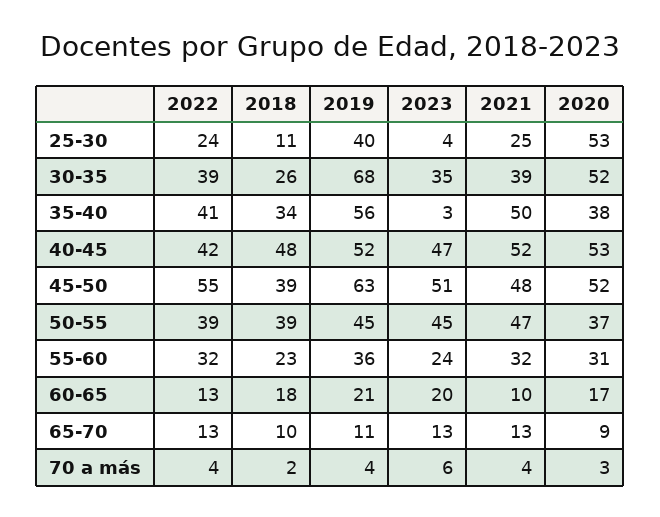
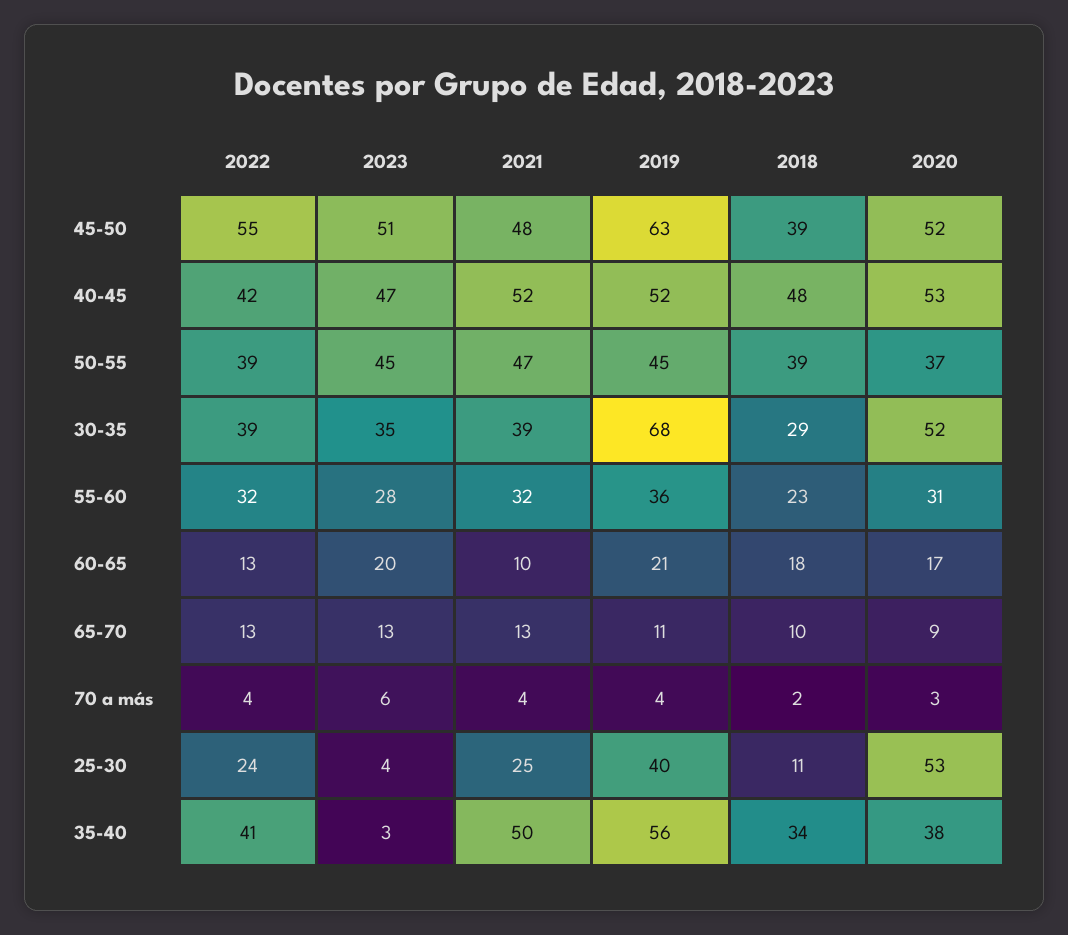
  {
    "2022": {
      "25-30": 24,
      "30-35": 39,
      "35-40": 41,
      "40-45": 42,
      "45-50": 55,
      "50-55": 39,
      "55-60": 32,
      "60-65": 13,
      "65-70": 13,
      "70 a más": 4
    },
    "2018": {
      "25-30": 11,
-     "30-35": 26,
+     "30-35": 29,
      "35-40": 34,
      "40-45": 48,
      "45-50": 39,
      "50-55": 39,
      "55-60": 23,
      "60-65": 18,
      "65-70": 10,
      "70 a más": 2
    },
    "2019": {
      "25-30": 40,
      "30-35": 68,
      "35-40": 56,
      "40-45": 52,
      "45-50": 63,
      "50-55": 45,
      "55-60": 36,
      "60-65": 21,
      "65-70": 11,
      "70 a más": 4
    },
    "2023": {
      "25-30": 4,
      "30-35": 35,
      "35-40": 3,
      "40-45": 47,
      "45-50": 51,
      "50-55": 45,
-     "55-60": 24,
+     "55-60": 28,
      "60-65": 20,
      "65-70": 13,
      "70 a más": 6
    },
    "2021": {
      "25-30": 25,
      "30-35": 39,
      "35-40": 50,
      "40-45": 52,
      "45-50": 48,
      "50-55": 47,
      "55-60": 32,
      "60-65": 10,
      "65-70": 13,
      "70 a más": 4
    },
    "2020": {
      "25-30": 53,
      "30-35": 52,
      "35-40": 38,
      "40-45": 53,
      "45-50": 52,
      "50-55": 37,
      "55-60": 31,
      "60-65": 17,
      "65-70": 9,
      "70 a más": 3
    }
  }

